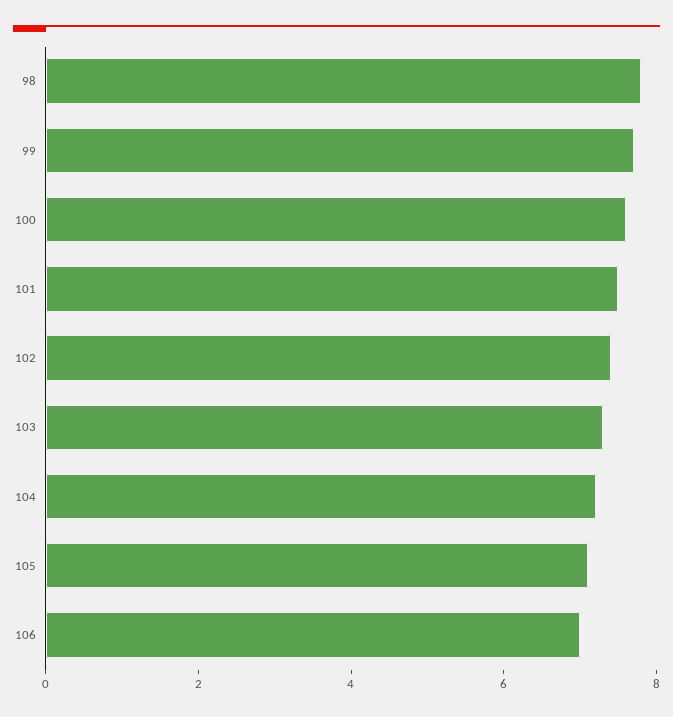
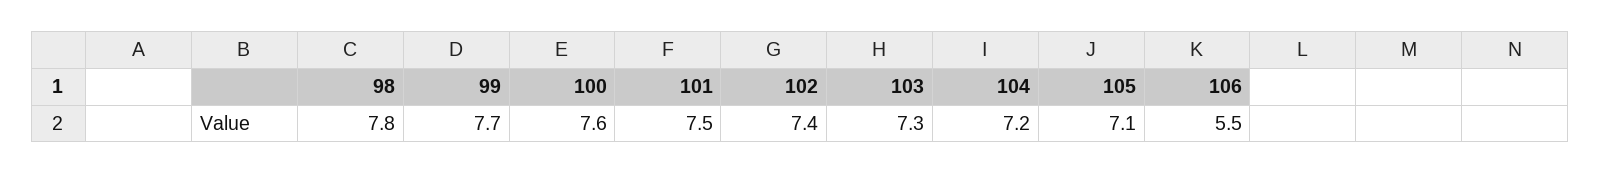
  {
    "98": 7.8,
    "99": 7.7,
    "100": 7.6,
    "101": 7.5,
    "102": 7.4,
    "103": 7.3,
    "104": 7.2,
    "105": 7.1,
-   "106": 7
+   "106": 5.5
  }

